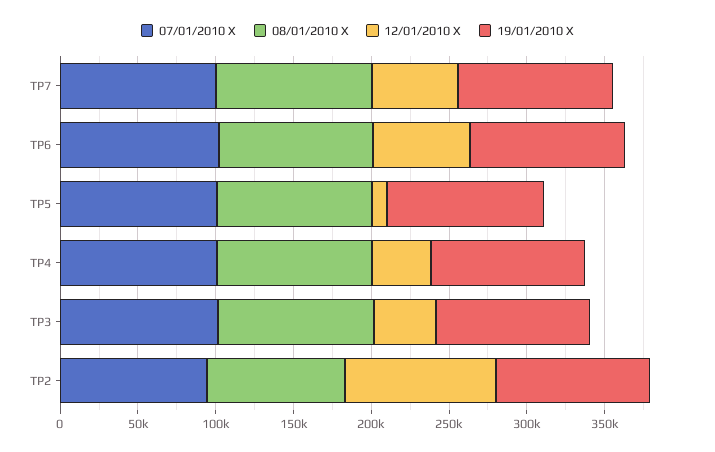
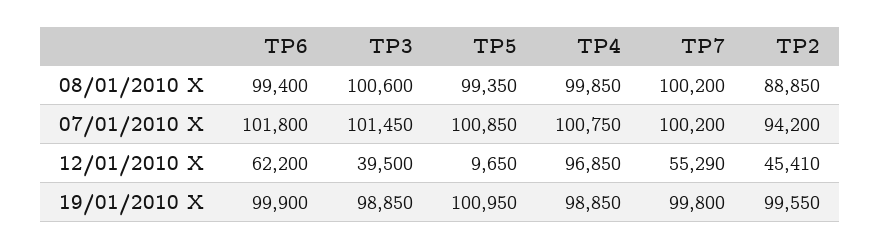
  {
    "07/01/2010 X": {
      "TP7": 100200,
      "TP6": 101800,
      "TP5": 100850,
      "TP4": 100750,
      "TP3": 101450,
      "TP2": 94200
    },
    "08/01/2010 X": {
      "TP7": 100200,
      "TP6": 99400,
      "TP5": 99350,
      "TP4": 99850,
      "TP3": 100600,
      "TP2": 88850
    },
    "12/01/2010 X": {
      "TP7": 55290,
      "TP6": 62200,
      "TP5": 9650,
-     "TP4": 40000,
+     "TP4": 96850,
      "TP3": 39500,
-     "TP2": 100000
+     "TP2": 45410
    },
    "19/01/2010 X": {
      "TP7": 99800,
      "TP6": 99900,
      "TP5": 100950,
      "TP4": 98850,
      "TP3": 98850,
      "TP2": 99550
    }
  }

